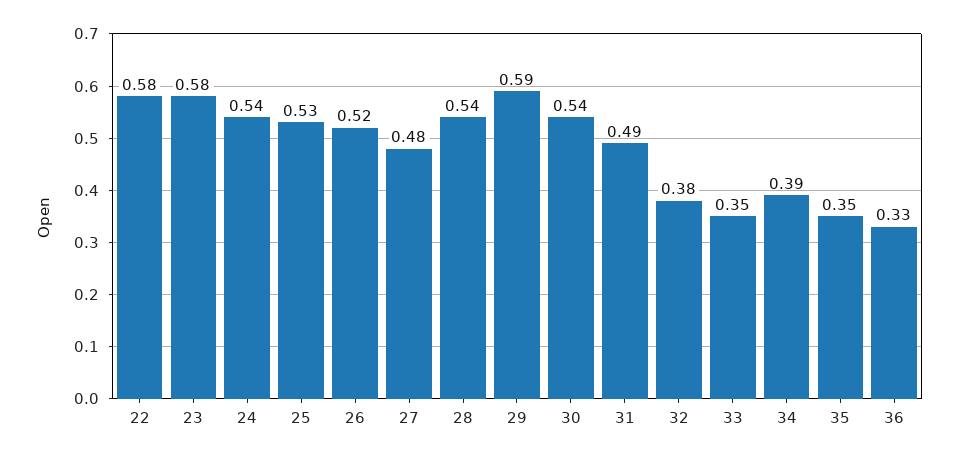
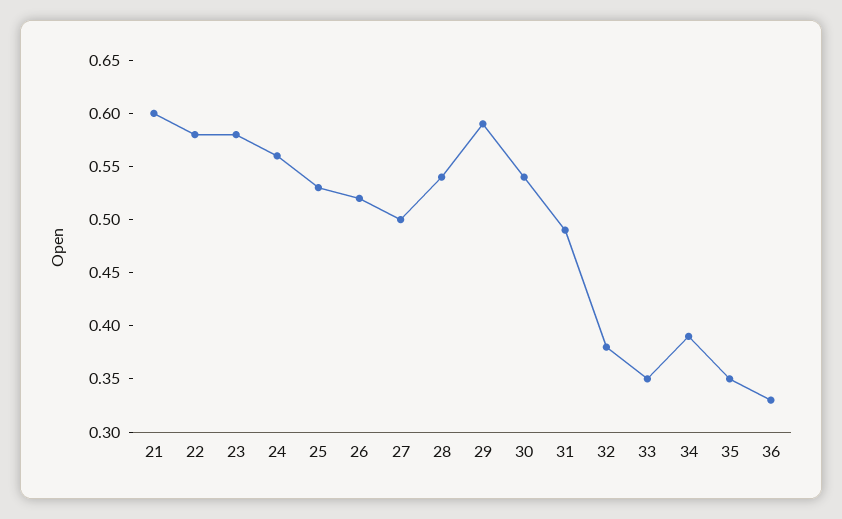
  {
    "22": 0.58,
    "23": 0.58,
-   "24": 0.54,
+   "24": 0.56,
    "25": 0.53,
    "26": 0.52,
-   "27": 0.48,
+   "27": 0.5,
    "28": 0.54,
    "29": 0.59,
    "30": 0.54,
    "31": 0.49,
    "32": 0.38,
    "33": 0.35,
    "34": 0.39,
    "35": 0.35,
-   "36": 0.33
+   "36": 0.33,
+   "21": 0.6
  }

